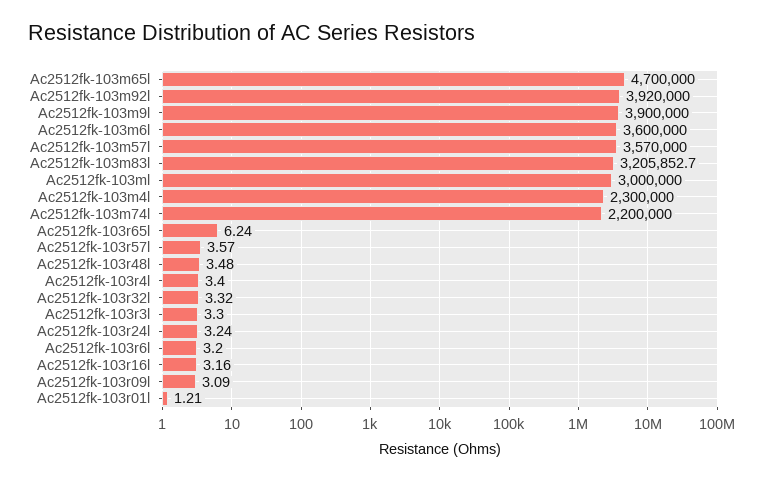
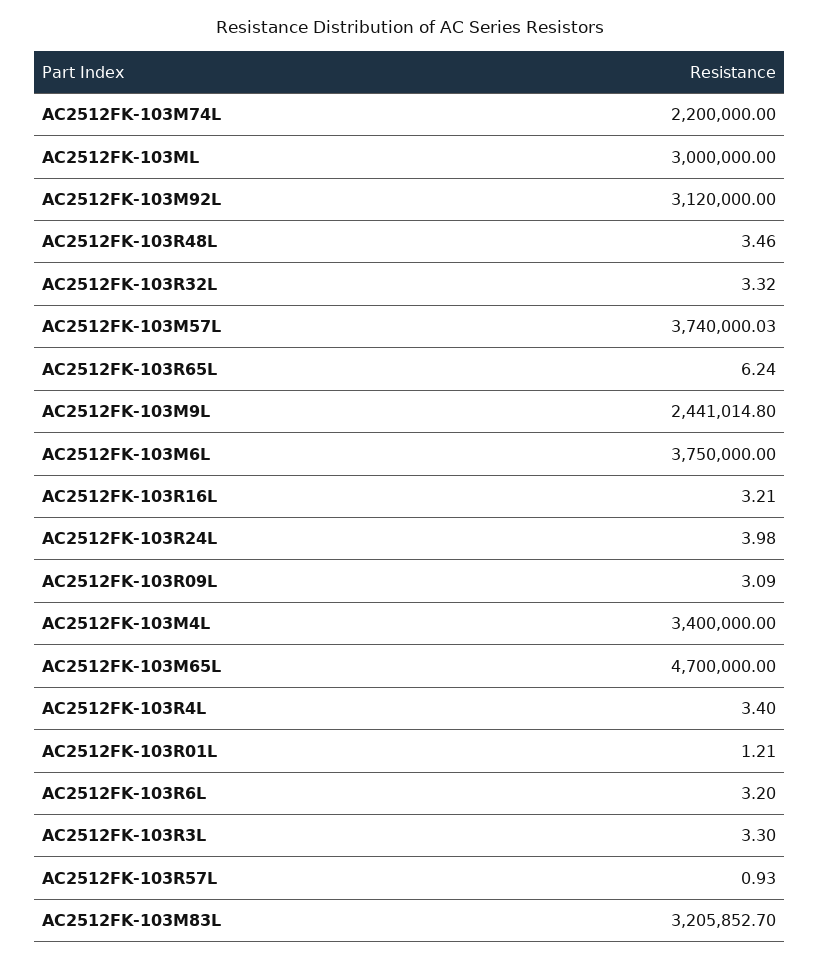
  {
    "Ac2512fk-103m65l": 4700000,
-   "Ac2512fk-103m92l": 3920000,
+   "Ac2512fk-103m92l": 3120000,
-   "Ac2512fk-103m9l": 3900000,
+   "Ac2512fk-103m9l": 2441014.8,
-   "Ac2512fk-103m6l": 3600000,
+   "Ac2512fk-103m6l": 3750000,
-   "Ac2512fk-103m57l": 3570000,
+   "Ac2512fk-103m57l": 3740000.03,
    "Ac2512fk-103m83l": 3205852.7,
    "Ac2512fk-103ml": 3000000,
-   "Ac2512fk-103m4l": 2300000,
+   "Ac2512fk-103m4l": 3400000,
    "Ac2512fk-103m74l": 2200000,
    "Ac2512fk-103r65l": 6.24,
-   "Ac2512fk-103r57l": 3.57,
+   "Ac2512fk-103r57l": 0.93,
-   "Ac2512fk-103r48l": 3.48,
+   "Ac2512fk-103r48l": 3.46,
    "Ac2512fk-103r4l": 3.4,
    "Ac2512fk-103r32l": 3.32,
    "Ac2512fk-103r3l": 3.3,
-   "Ac2512fk-103r24l": 3.24,
+   "Ac2512fk-103r24l": 3.98,
    "Ac2512fk-103r6l": 3.2,
-   "Ac2512fk-103r16l": 3.16,
+   "Ac2512fk-103r16l": 3.21,
    "Ac2512fk-103r09l": 3.09,
    "Ac2512fk-103r01l": 1.21
  }

